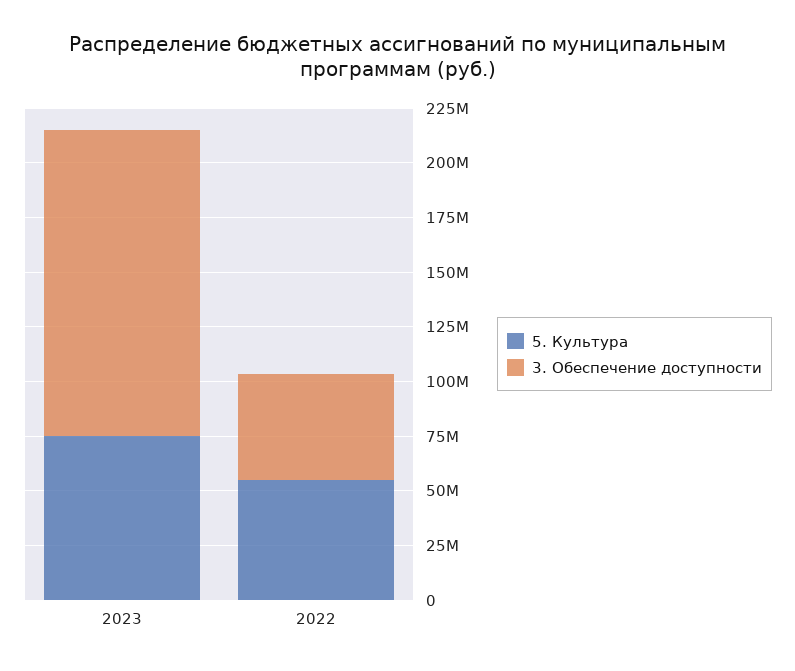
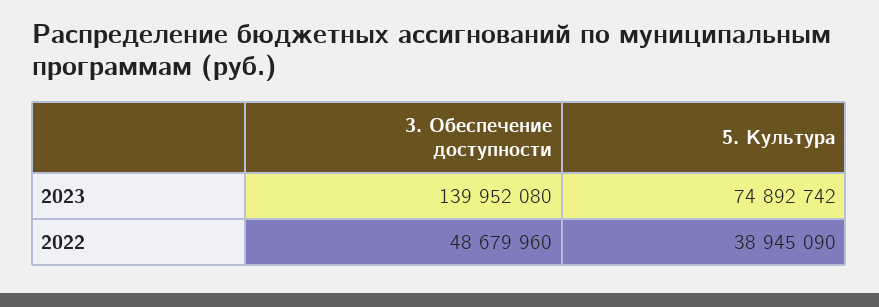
  {
    "5. Культура": {
      "2023": 74892742,
-     "2022": 55000000
+     "2022": 38945090
    },
    "3. Обеспечение доступности": {
      "2023": 139952080,
      "2022": 48679960
    }
  }

